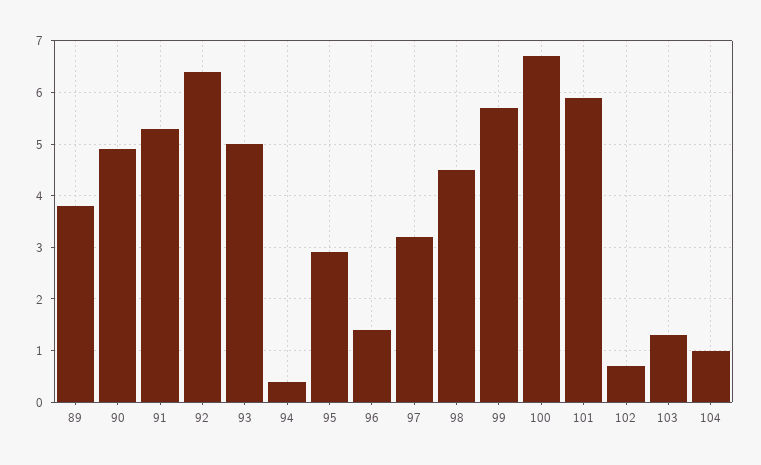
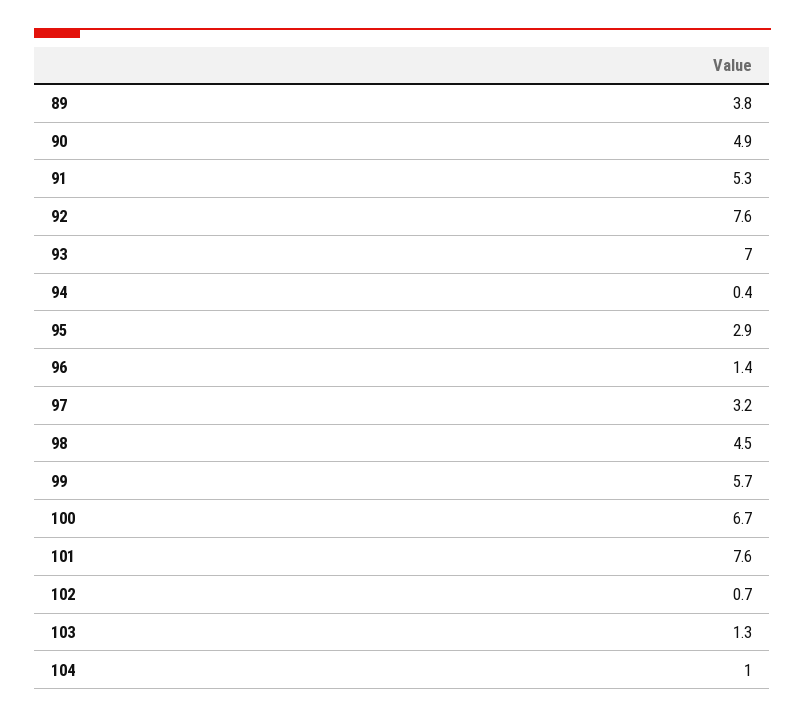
  {
    "89": 3.8,
    "90": 4.9,
    "91": 5.3,
-   "92": 6.5,
+   "92": 7.6,
-   "93": 5,
+   "93": 7,
    "94": 0.4,
    "95": 2.9,
    "96": 1.4,
    "97": 3.2,
    "98": 4.5,
    "99": 5.7,
    "100": 6.7,
-   "101": 6,
+   "101": 7.6,
    "102": 0.7,
    "103": 1.3,
    "104": 1
  }

